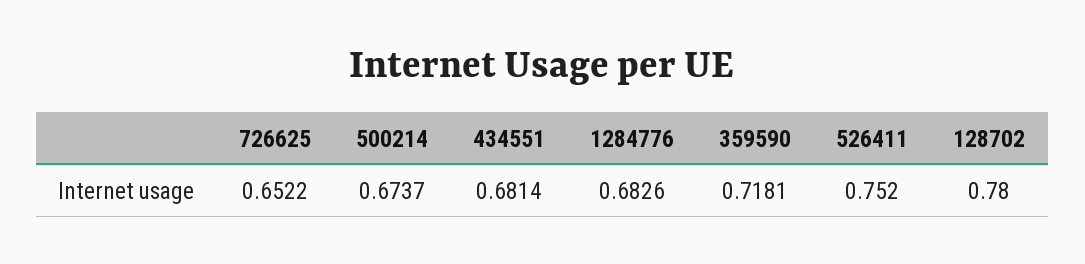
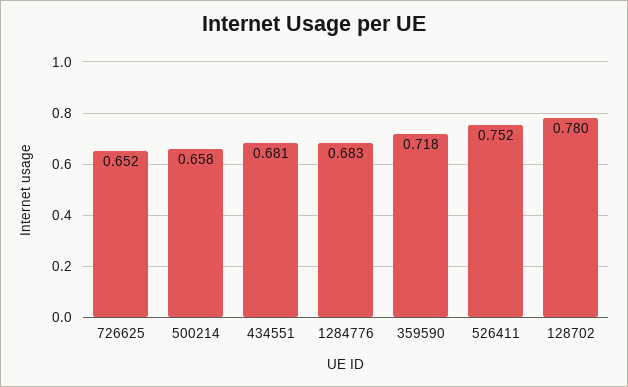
  {
    "726625": 0.6522,
-   "500214": 0.6737,
+   "500214": 0.658,
    "434551": 0.6814,
    "1284776": 0.6826,
    "359590": 0.7181,
    "526411": 0.752,
    "128702": 0.78
  }

